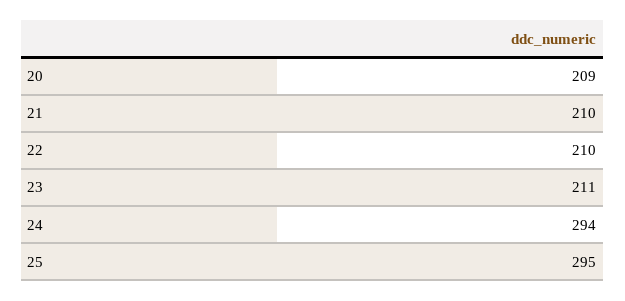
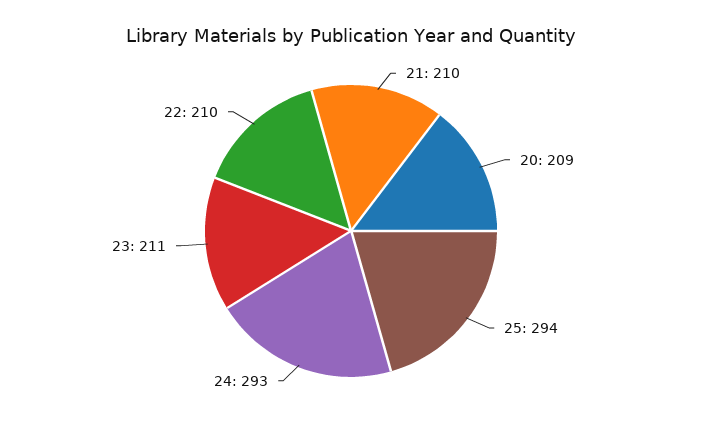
  {
    "20": 209,
    "21": 210,
    "22": 210,
    "23": 211,
-   "24": 294,
+   "24": 293,
-   "25": 295
+   "25": 294
  }

